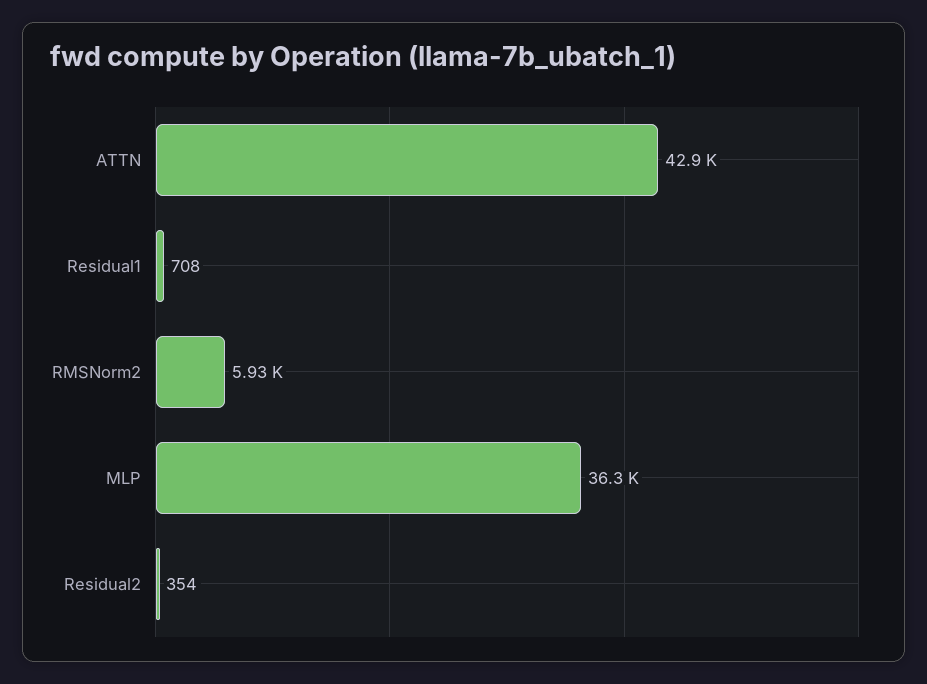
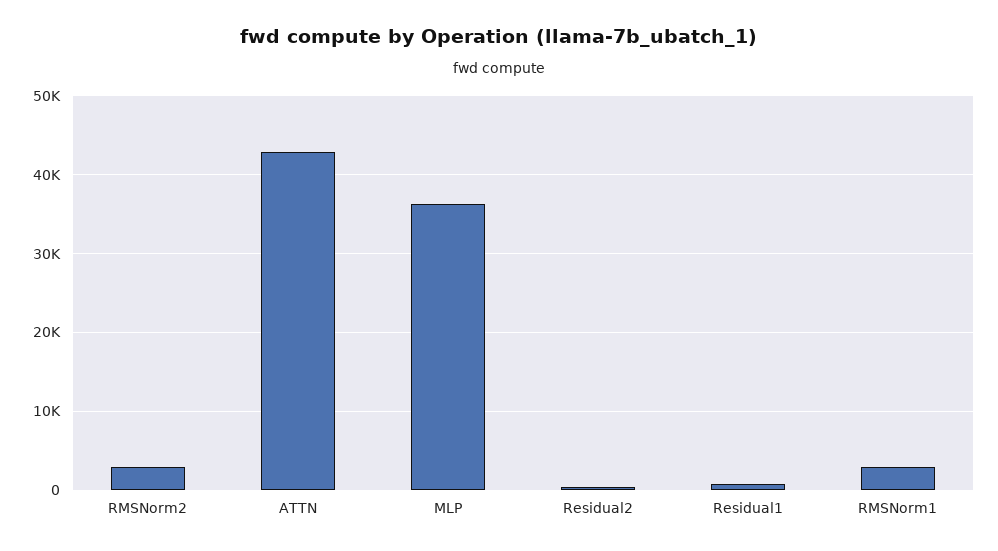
  {
    "ATTN": 42900,
    "Residual1": 708,
-   "RMSNorm2": 5930,
+   "RMSNorm2": 3000,
    "MLP": 36300,
-   "Residual2": 354
+   "Residual2": 354,
+   "RMSNorm1": 3000
  }

